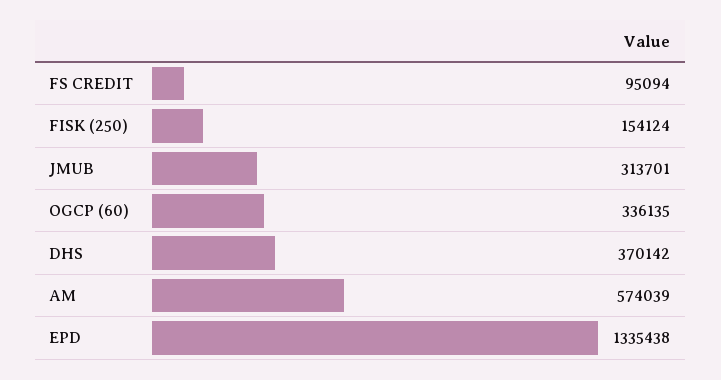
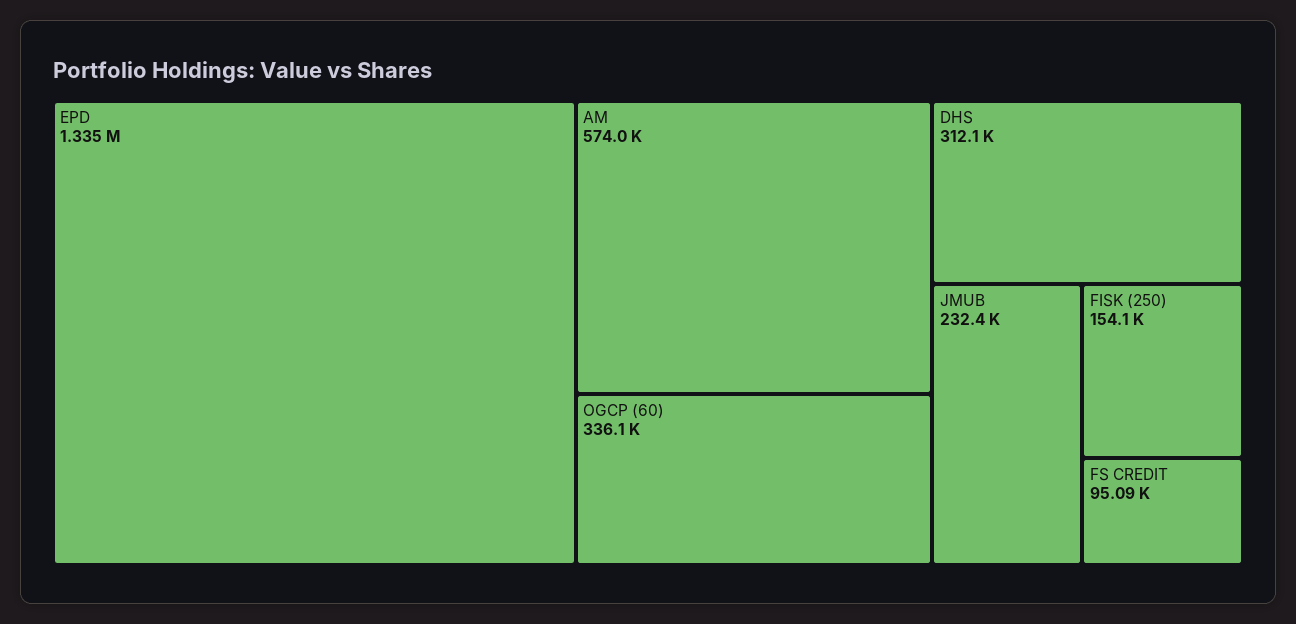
  {
    "FS CREDIT": 95094,
    "FISK (250)": 154124,
-   "JMUB": 313701,
+   "JMUB": 232400,
    "OGCP (60)": 336135,
-   "DHS": 370142,
+   "DHS": 312100,
    "AM": 574039,
    "EPD": 1335438
  }

